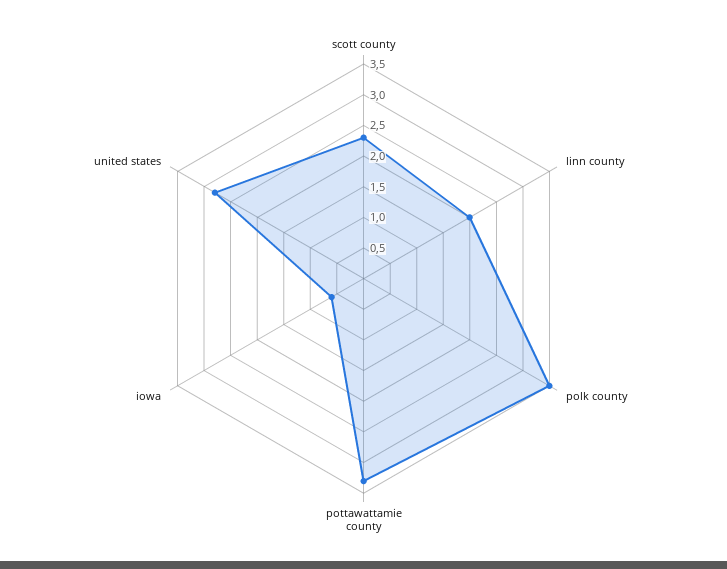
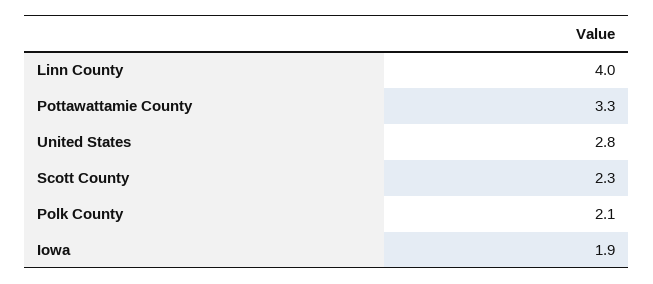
  {
    "scott county": 2.3,
-   "linn county": 2,
+   "linn county": 4,
-   "polk county": 3.5,
+   "polk county": 2.1,
    "pottawattamie county": 3.3,
-   "iowa": 0.5,
+   "iowa": 1.9,
    "united states": 2.8
  }

